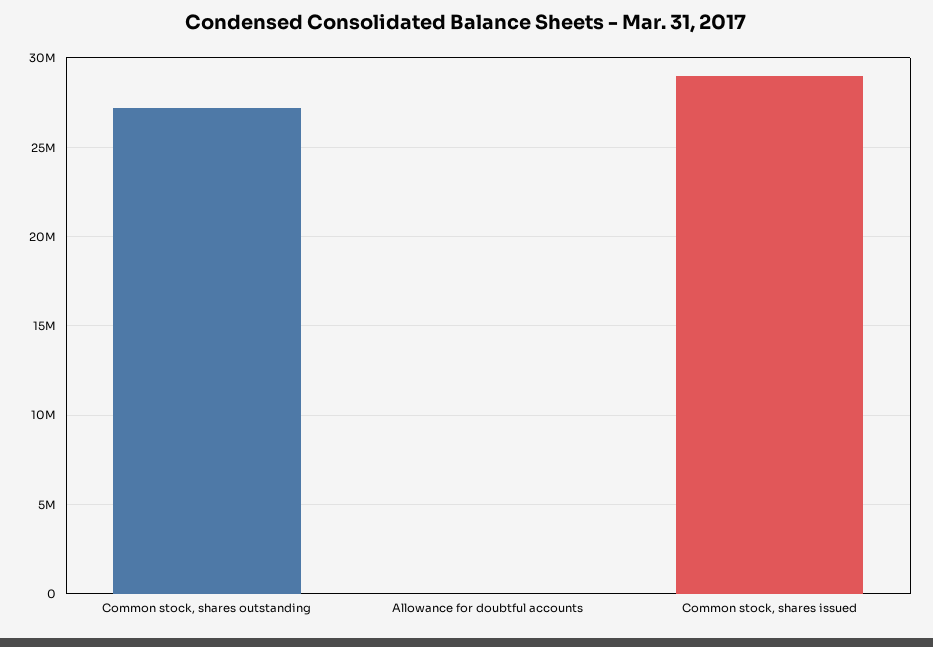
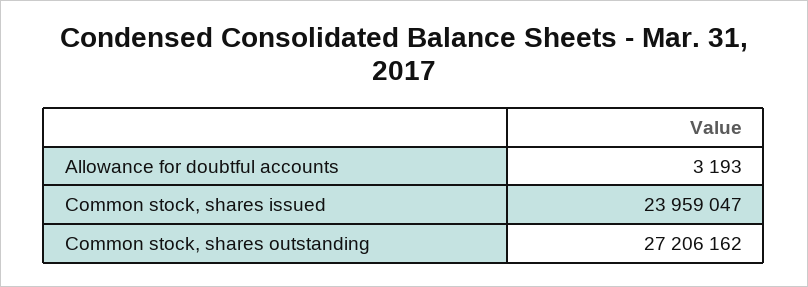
  {
    "Common stock, shares outstanding": 27206162,
    "Allowance for doubtful accounts": 3193,
-   "Common stock, shares issued": 29000000
+   "Common stock, shares issued": 23959047
  }

